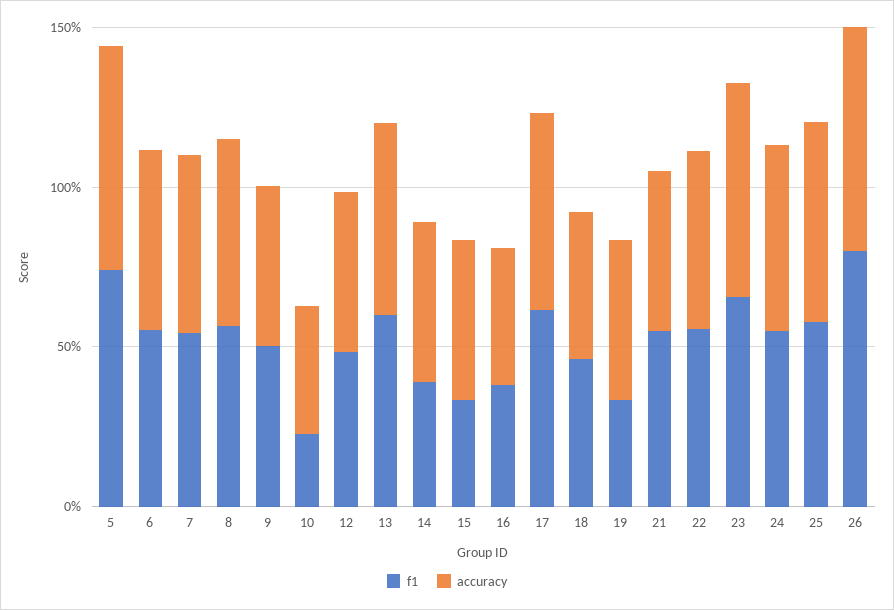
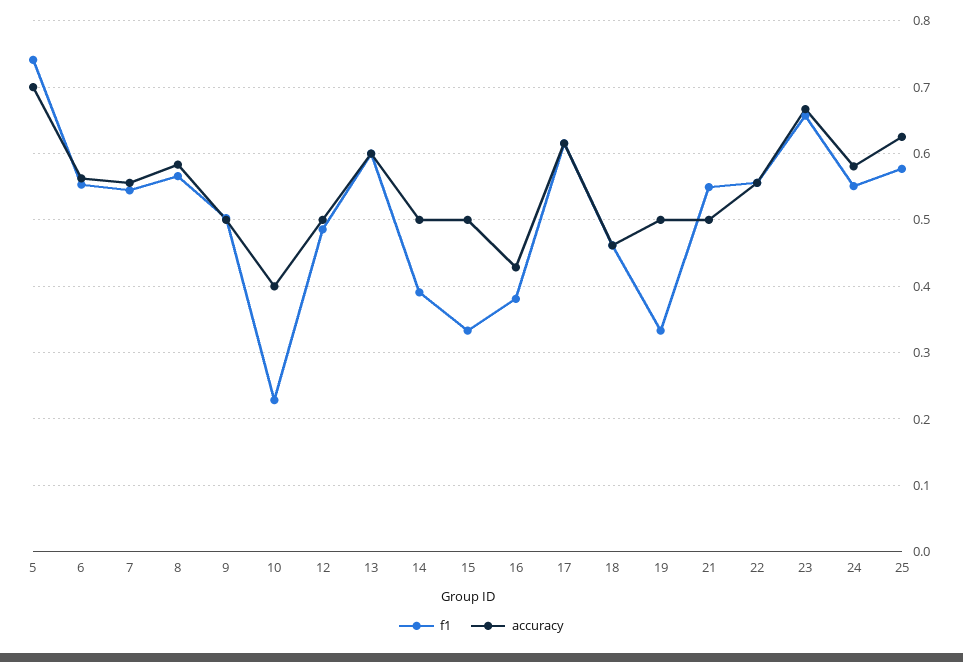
  {
    "f1": {
      "5": 0.74,
      "6": 0.55,
      "7": 0.54,
      "8": 0.57,
      "9": 0.5,
      "10": 0.23,
      "12": 0.49,
      "13": 0.6,
      "14": 0.39,
      "15": 0.33,
      "16": 0.38,
      "17": 0.62,
      "18": 0.46,
      "19": 0.33,
      "21": 0.55,
      "22": 0.56,
      "23": 0.66,
      "24": 0.55,
-     "25": 0.58,
+     "25": 0.58
-     "26": 0.8
    },
    "accuracy": {
      "5": 0.7,
      "6": 0.56,
      "7": 0.56,
      "8": 0.58,
      "9": 0.5,
      "10": 0.4,
      "12": 0.5,
      "13": 0.6,
      "14": 0.5,
      "15": 0.5,
      "16": 0.43,
      "17": 0.62,
      "18": 0.46,
      "19": 0.5,
      "21": 0.5,
      "22": 0.56,
      "23": 0.67,
      "24": 0.58,
-     "25": 0.63,
+     "25": 0.63
-     "26": 0.7
    }
  }

